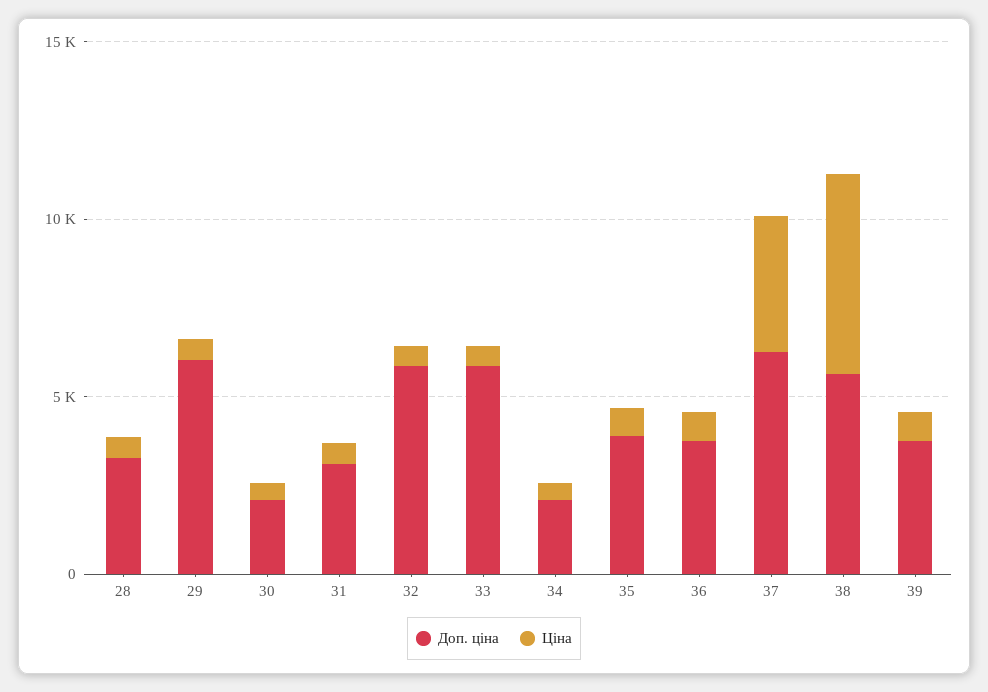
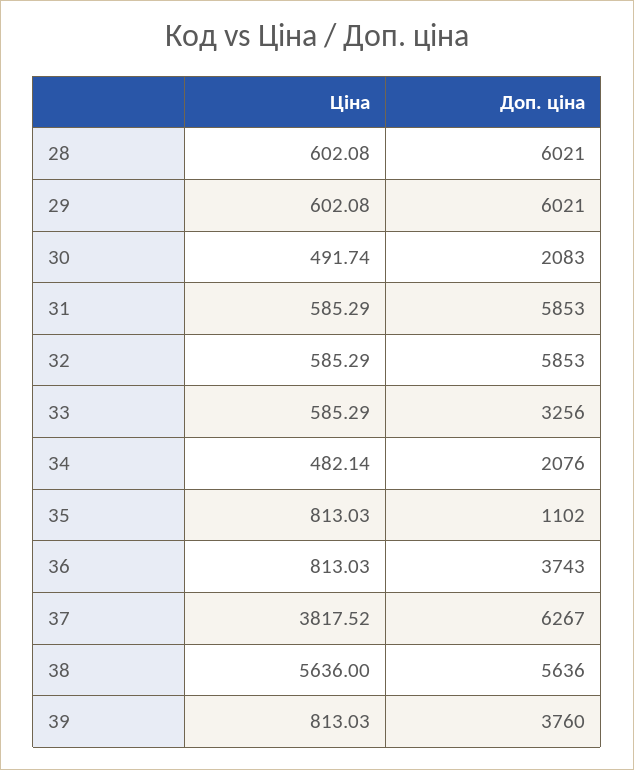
  {
    "Доп. ціна": {
-     "28": 3000,
+     "28": 6021,
      "29": 6021,
      "30": 2083,
-     "31": 3000,
+     "31": 5853,
      "32": 5853,
-     "33": 6000,
+     "33": 3256,
      "34": 2076,
-     "35": 4000,
+     "35": 1102,
      "36": 3743,
      "37": 6267,
      "38": 5636,
      "39": 3760
    },
    "Ціна": {
      "28": 602.08,
      "29": 602.08,
      "30": 491.74,
      "31": 585.29,
      "32": 585.29,
      "33": 585.29,
      "34": 482.14,
      "35": 813.03,
      "36": 813.03,
      "37": 3817.52,
      "38": 5636,
      "39": 813.03
    }
  }

